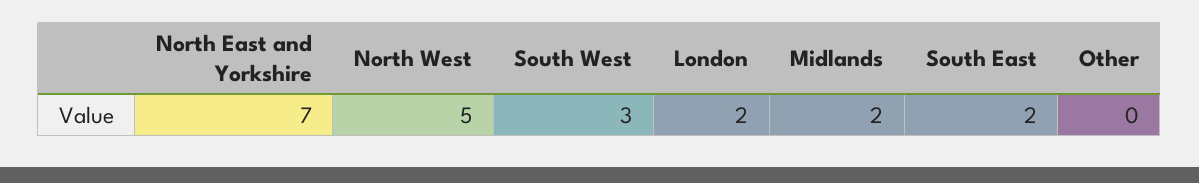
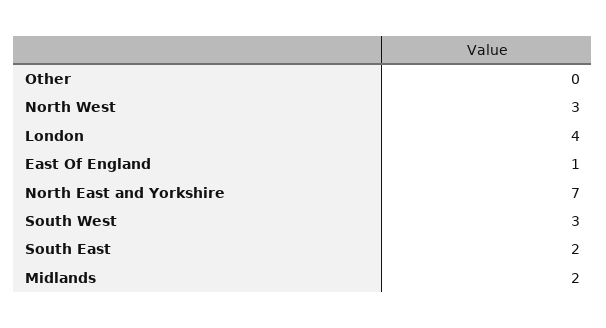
  {
    "North East and Yorkshire": 7,
-   "North West": 5,
+   "North West": 3,
    "South West": 3,
-   "London": 2,
+   "London": 4,
    "Midlands": 2,
    "South East": 2,
-   "Other": 0
+   "Other": 0,
+   "East Of England": 1
  }

